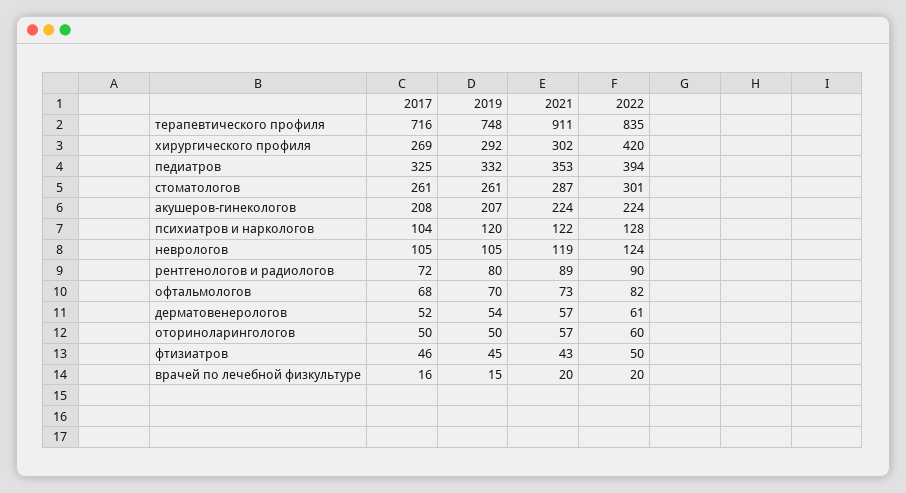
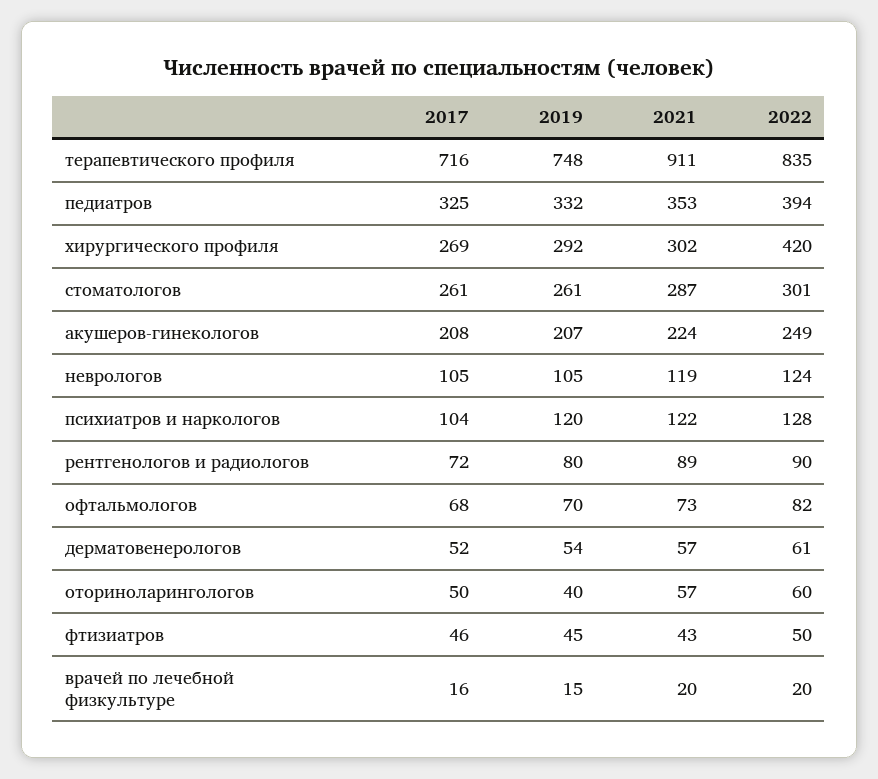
  {
    "2017": {
      "терапевтического профиля": 716,
      "хирургического профиля": 269,
      "педиатров": 325,
      "стоматологов": 261,
      "акушеров-гинекологов": 208,
      "психиатров и наркологов": 104,
      "неврологов": 105,
      "рентгенологов и радиологов": 72,
      "офтальмологов": 68,
      "дерматовенерологов": 52,
      "оториноларингологов": 50,
      "фтизиатров": 46,
      "врачей по лечебной физкультуре": 16
    },
    "2019": {
      "терапевтического профиля": 748,
      "хирургического профиля": 292,
      "педиатров": 332,
      "стоматологов": 261,
      "акушеров-гинекологов": 207,
      "психиатров и наркологов": 120,
      "неврологов": 105,
      "рентгенологов и радиологов": 80,
      "офтальмологов": 70,
      "дерматовенерологов": 54,
-     "оториноларингологов": 50,
+     "оториноларингологов": 40,
      "фтизиатров": 45,
      "врачей по лечебной физкультуре": 15
    },
    "2021": {
      "терапевтического профиля": 911,
      "хирургического профиля": 302,
      "педиатров": 353,
      "стоматологов": 287,
      "акушеров-гинекологов": 224,
      "психиатров и наркологов": 122,
      "неврологов": 119,
      "рентгенологов и радиологов": 89,
      "офтальмологов": 73,
      "дерматовенерологов": 57,
      "оториноларингологов": 57,
      "фтизиатров": 43,
      "врачей по лечебной физкультуре": 20
    },
    "2022": {
      "терапевтического профиля": 835,
      "хирургического профиля": 420,
      "педиатров": 394,
      "стоматологов": 301,
-     "акушеров-гинекологов": 224,
+     "акушеров-гинекологов": 249,
      "психиатров и наркологов": 128,
      "неврологов": 124,
      "рентгенологов и радиологов": 90,
      "офтальмологов": 82,
      "дерматовенерологов": 61,
      "оториноларингологов": 60,
      "фтизиатров": 50,
      "врачей по лечебной физкультуре": 20
    }
  }

